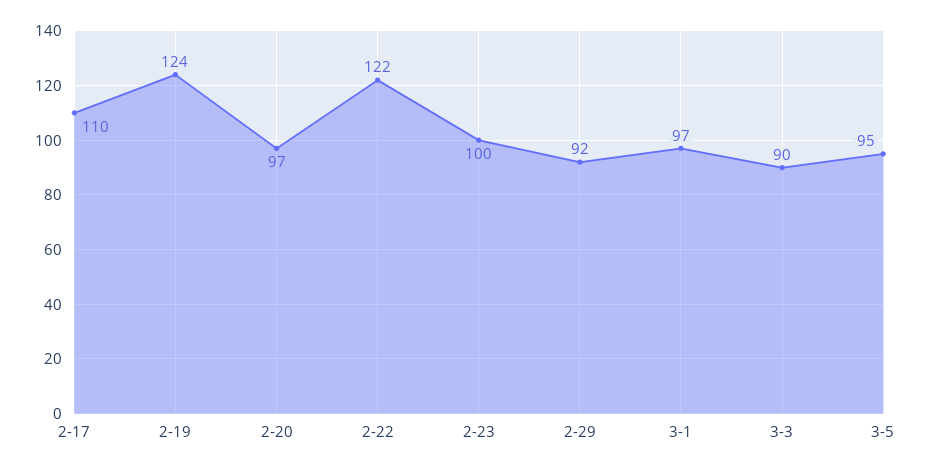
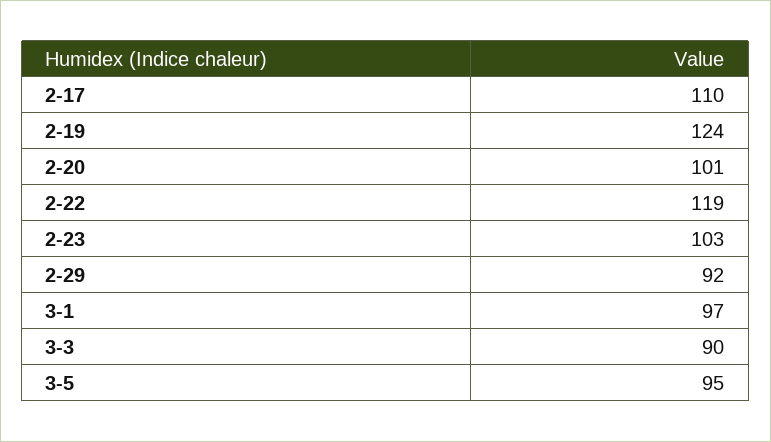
  {
    "2-17": 110,
    "2-19": 124,
-   "2-20": 97,
+   "2-20": 101,
-   "2-22": 122,
+   "2-22": 119,
-   "2-23": 100,
+   "2-23": 103,
    "2-29": 92,
    "3-1": 97,
    "3-3": 90,
    "3-5": 95
  }

